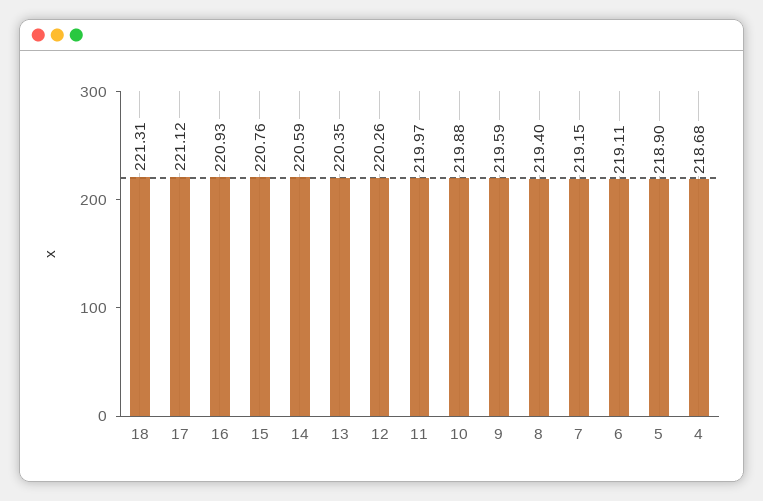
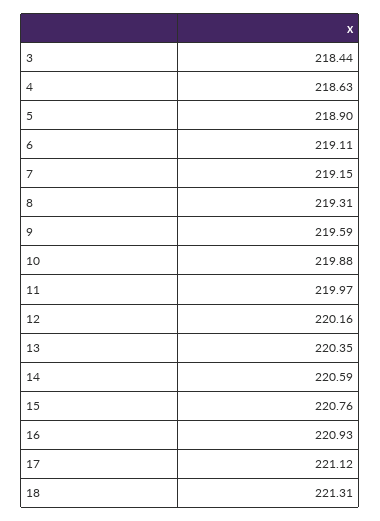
  {
    "18": 221.31,
    "17": 221.12,
    "16": 220.93,
    "15": 220.76,
    "14": 220.59,
    "13": 220.35,
-   "12": 220.26,
+   "12": 220.16,
    "11": 219.97,
    "10": 219.88,
    "9": 219.59,
-   "8": 219.4,
+   "8": 219.31,
    "7": 219.15,
    "6": 219.11,
    "5": 218.9,
-   "4": 218.68
+   "4": 218.63,
+   "3": 218.44
  }

